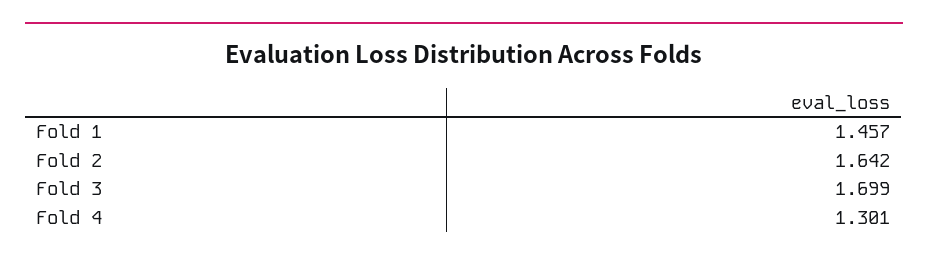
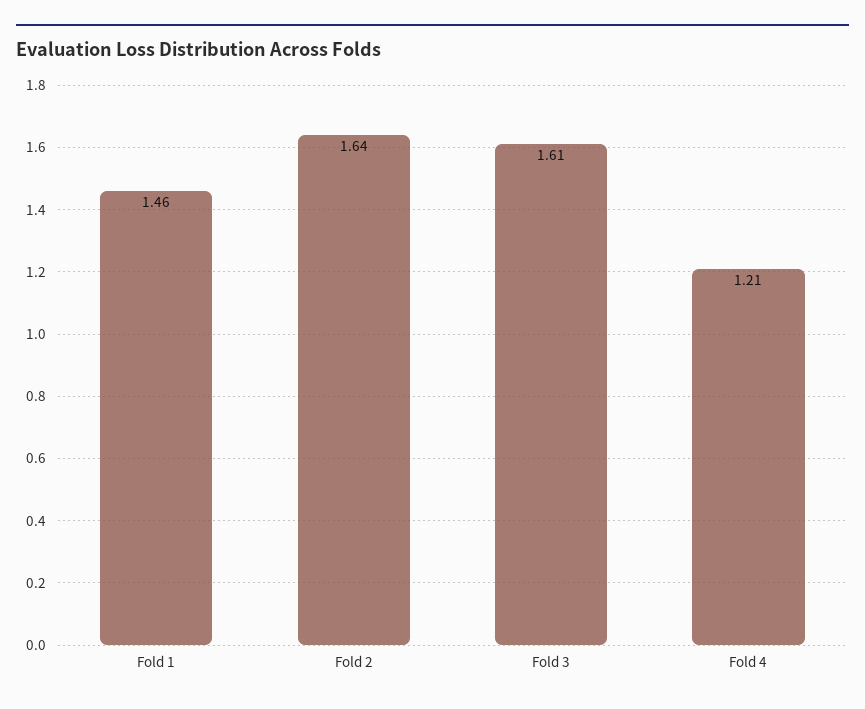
  {
    "Fold 1": 1.457,
    "Fold 2": 1.642,
-   "Fold 3": 1.699,
+   "Fold 3": 1.61,
-   "Fold 4": 1.301
+   "Fold 4": 1.21
  }

